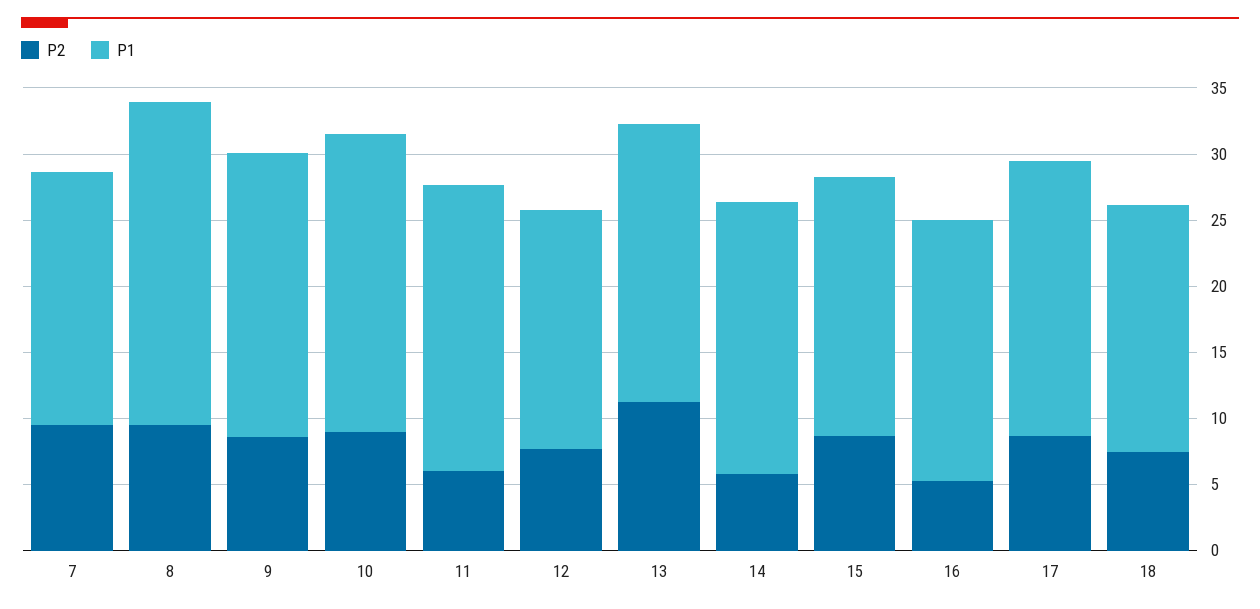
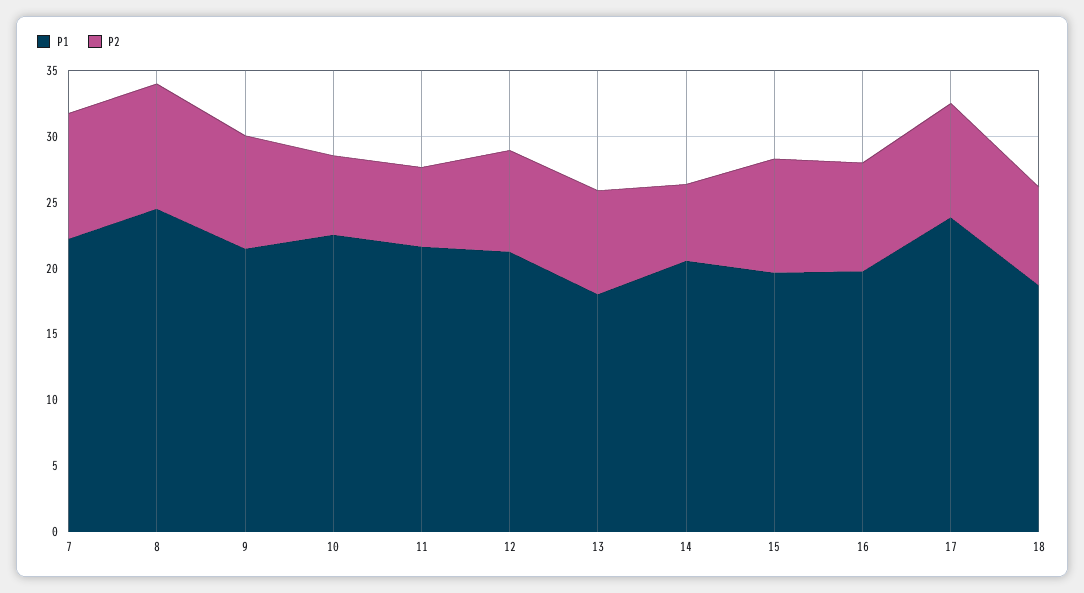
  {
    "P2": {
      "7": 10,
      "8": 9,
      "9": 9,
-     "10": 9,
+     "10": 6,
      "11": 6,
      "12": 8,
-     "13": 11,
+     "13": 8,
      "14": 6,
      "15": 9,
-     "16": 5,
+     "16": 8,
      "17": 9,
      "18": 7
    },
    "P1": {
-     "7": 19,
+     "7": 22,
      "8": 25,
      "9": 21,
      "10": 23,
      "11": 22,
-     "12": 18,
+     "12": 21,
-     "13": 21,
+     "13": 18,
      "14": 21,
      "15": 20,
      "16": 20,
-     "17": 21,
+     "17": 24,
      "18": 19
    }
  }

